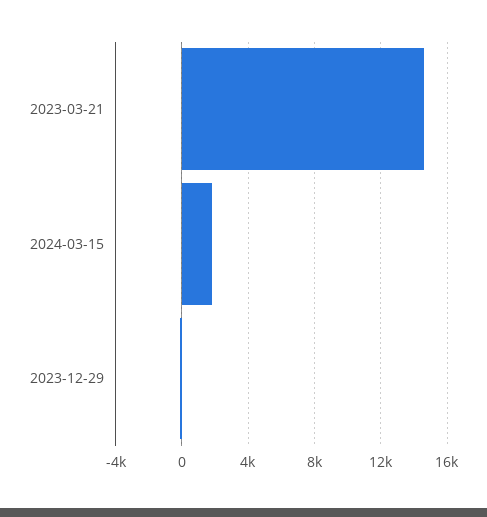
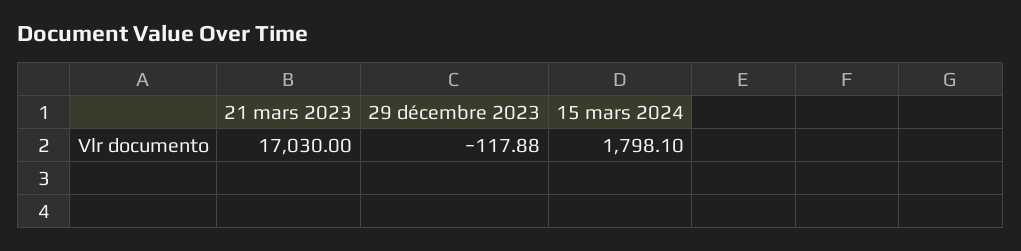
  {
-   "2023-03-21": 14500,
+   "2023-03-21": 17030,
    "2024-03-15": 1798.1,
    "2023-12-29": -117.88
  }

